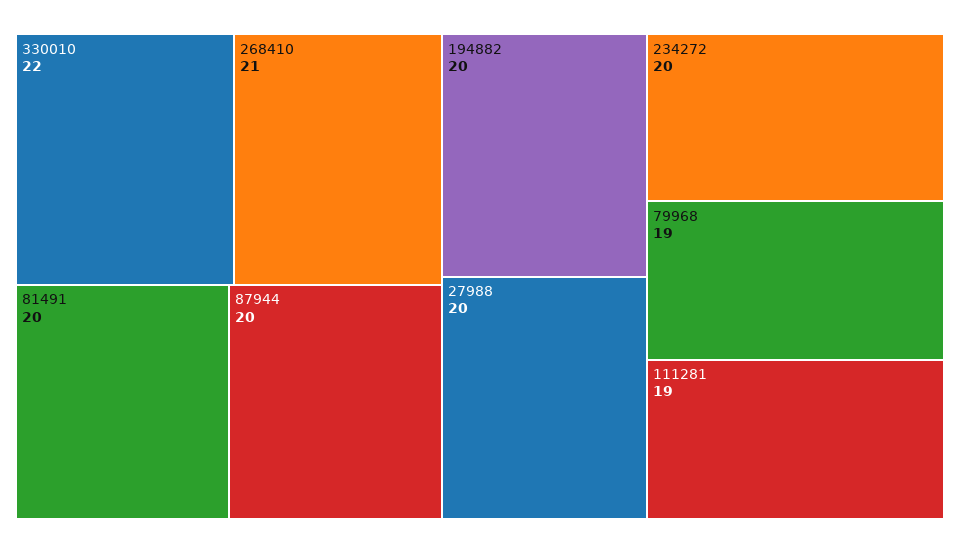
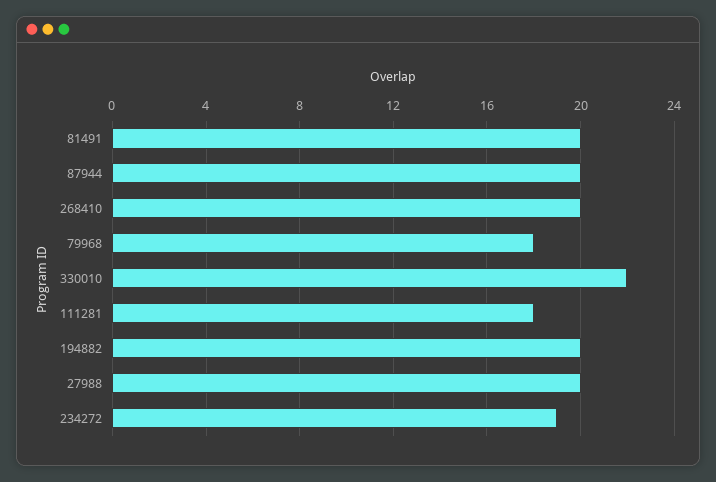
  {
    "330010": 22,
-   "268410": 21,
+   "268410": 20,
    "81491": 20,
    "87944": 20,
    "194882": 20,
    "27988": 20,
-   "234272": 20,
+   "234272": 19,
-   "79968": 19,
+   "79968": 18,
-   "111281": 19
+   "111281": 18
  }

